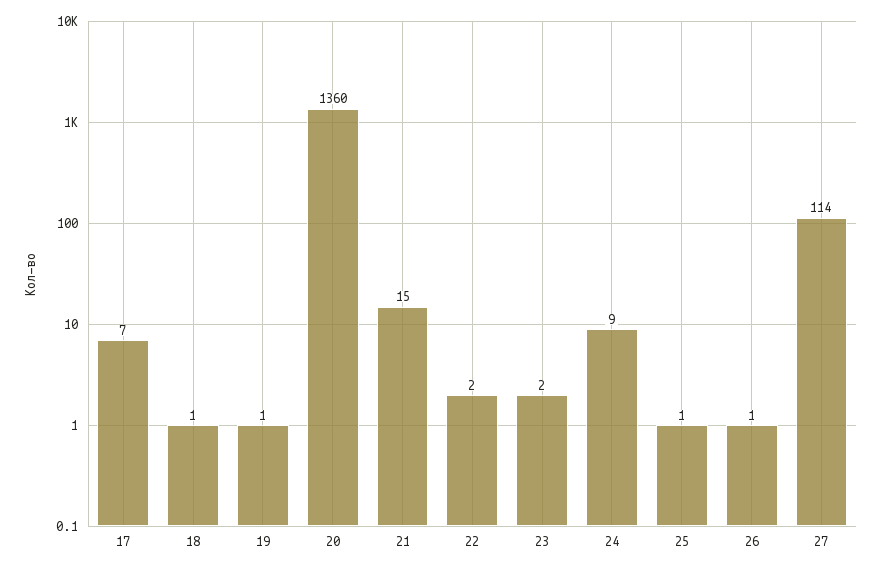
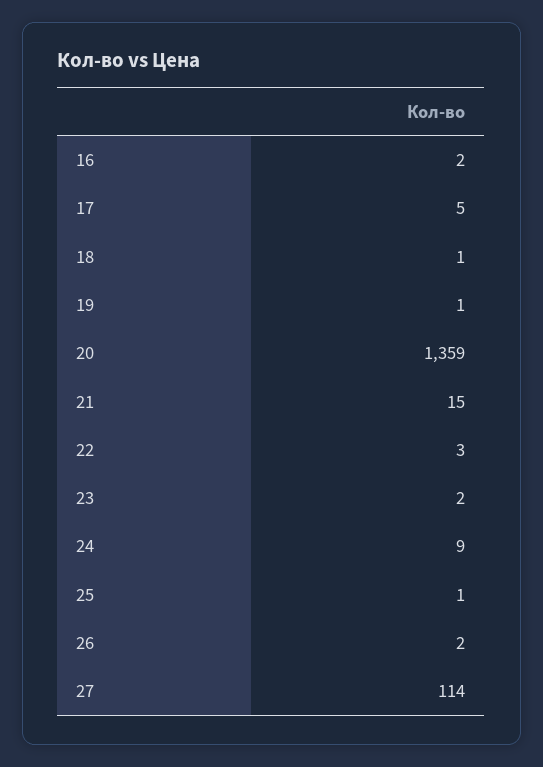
  {
-   "17": 7,
+   "17": 5,
    "18": 1,
    "19": 1,
-   "20": 1360,
+   "20": 1359,
    "21": 15,
-   "22": 2,
+   "22": 3,
    "23": 2,
    "24": 9,
    "25": 1,
-   "26": 1,
+   "26": 2,
-   "27": 114
+   "27": 114,
+   "16": 2
  }

